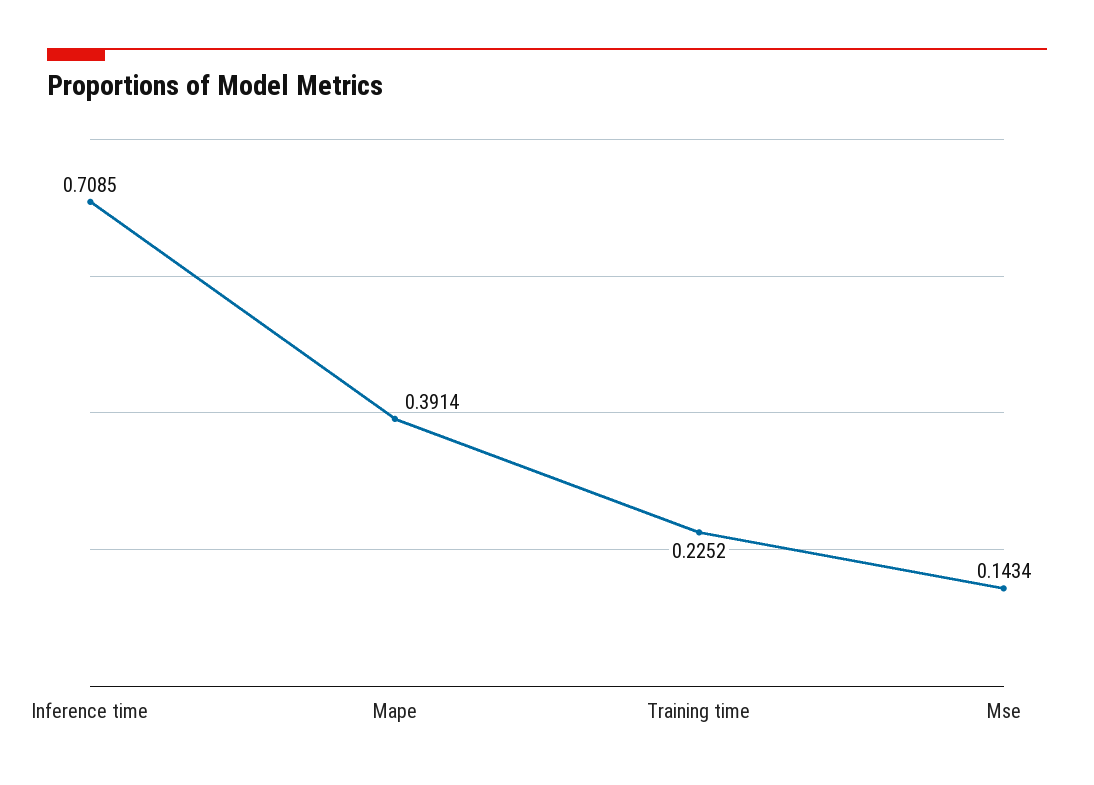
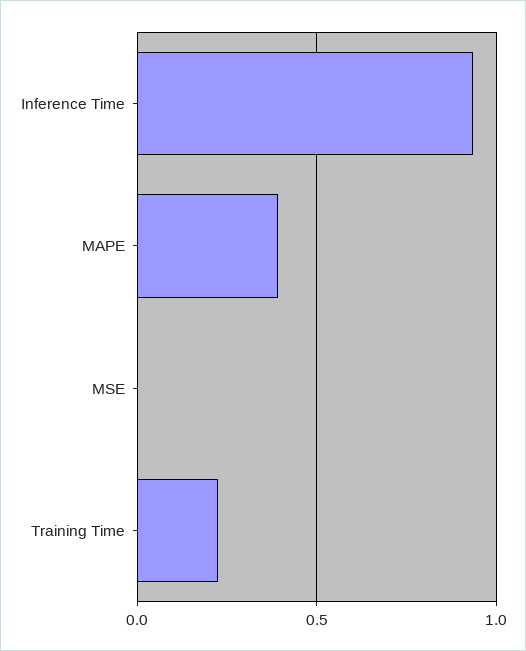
  {
-   "Inference time": 0.7085,
+   "Inference time": 0.95,
    "Mape": 0.3914,
    "Training time": 0.2252,
-   "Mse": 0.1434
+   "Mse": 0
  }

